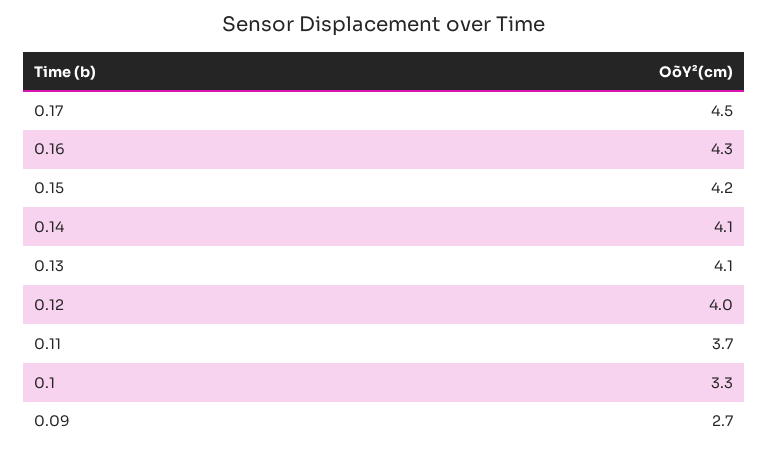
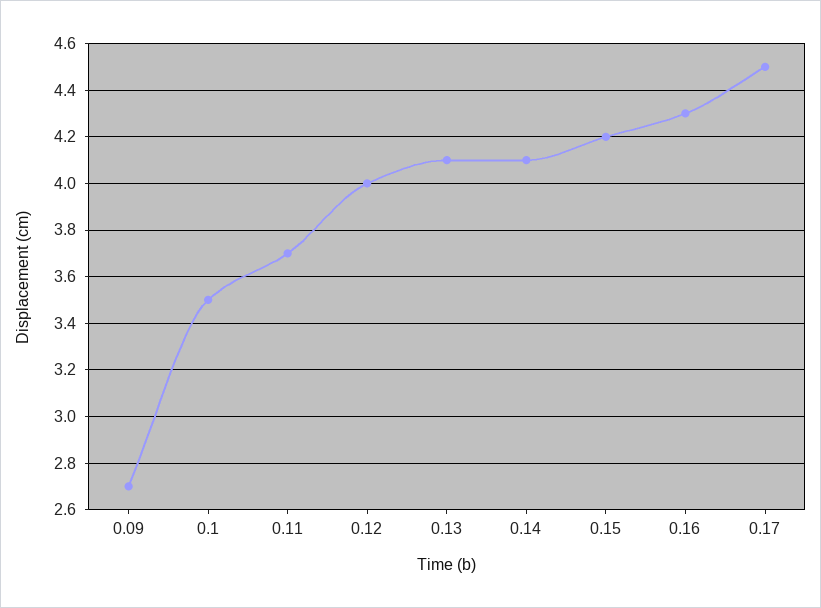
  {
    "0.17": 4.5,
    "0.16": 4.3,
    "0.15": 4.2,
    "0.14": 4.1,
    "0.13": 4.1,
    "0.12": 4,
    "0.11": 3.7,
-   "0.1": 3.3,
+   "0.1": 3.5,
    "0.09": 2.7
  }

